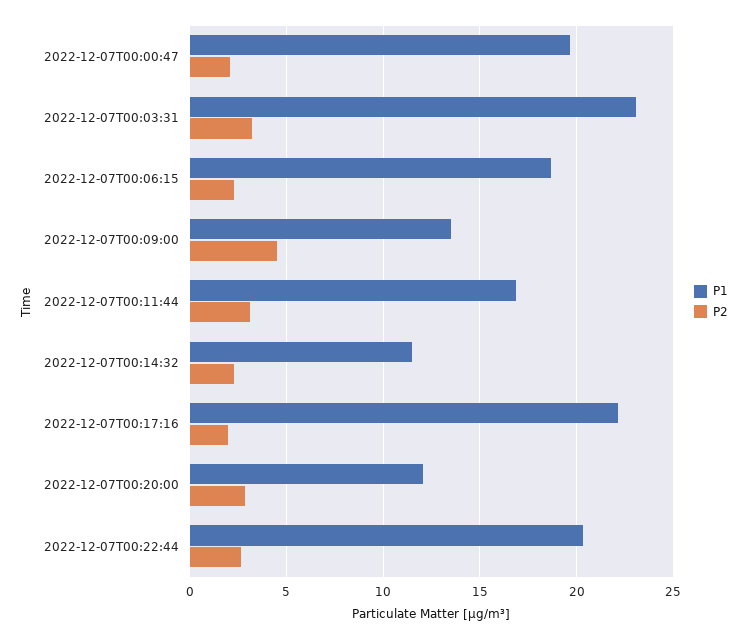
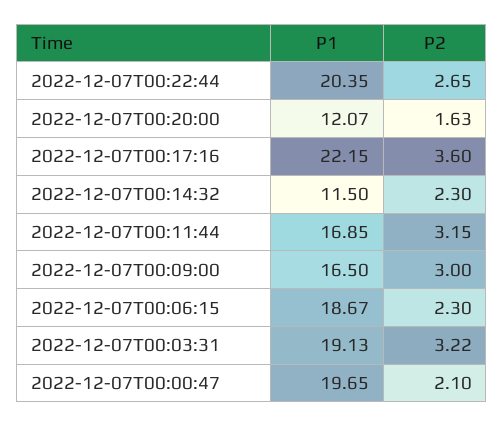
  {
    "P1": {
      "2022-12-07T00:00:47": 19.65,
-     "2022-12-07T00:03:31": 23,
+     "2022-12-07T00:03:31": 19.13,
      "2022-12-07T00:06:15": 18.67,
-     "2022-12-07T00:09:00": 13.5,
+     "2022-12-07T00:09:00": 16.5,
      "2022-12-07T00:11:44": 16.85,
      "2022-12-07T00:14:32": 11.5,
      "2022-12-07T00:17:16": 22.15,
      "2022-12-07T00:20:00": 12.07,
      "2022-12-07T00:22:44": 20.35
    },
    "P2": {
      "2022-12-07T00:00:47": 2.1,
      "2022-12-07T00:03:31": 3.22,
      "2022-12-07T00:06:15": 2.3,
-     "2022-12-07T00:09:00": 4.5,
+     "2022-12-07T00:09:00": 3,
      "2022-12-07T00:11:44": 3.15,
      "2022-12-07T00:14:32": 2.3,
-     "2022-12-07T00:17:16": 2,
+     "2022-12-07T00:17:16": 3.6,
-     "2022-12-07T00:20:00": 3,
+     "2022-12-07T00:20:00": 1.63,
      "2022-12-07T00:22:44": 2.65
    }
  }

